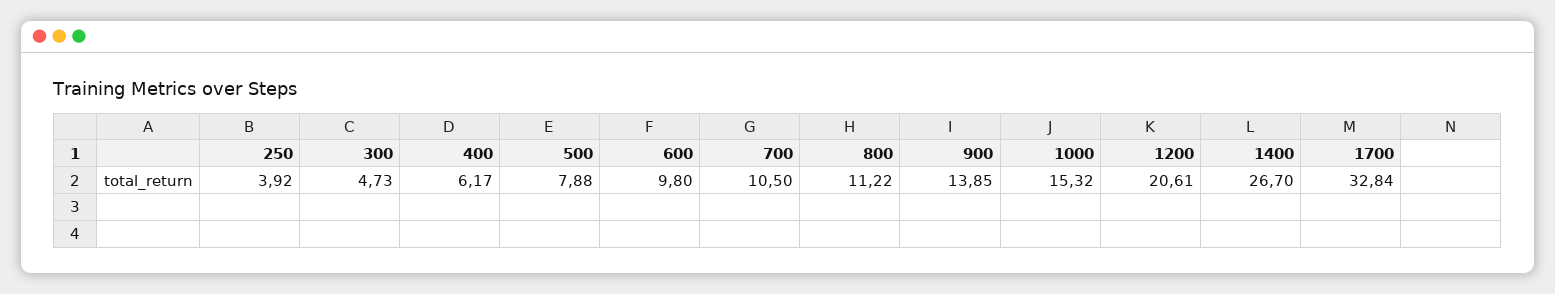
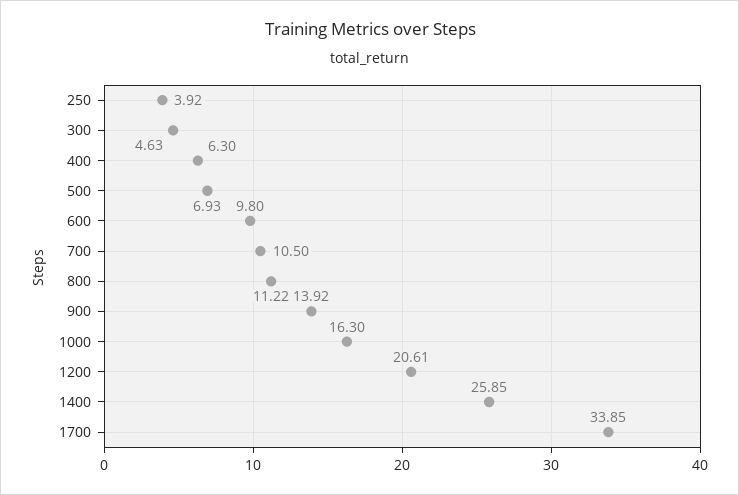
  {
    "250": 3.92,
-   "300": 4.73,
+   "300": 4.63,
-   "400": 6.17,
+   "400": 6.3,
-   "500": 7.88,
+   "500": 6.93,
    "600": 9.8,
    "700": 10.5,
    "800": 11.22,
-   "900": 13.85,
+   "900": 13.92,
-   "1000": 15.32,
+   "1000": 16.3,
    "1200": 20.61,
-   "1400": 26.7,
+   "1400": 25.85,
-   "1700": 32.84
+   "1700": 33.85
  }

